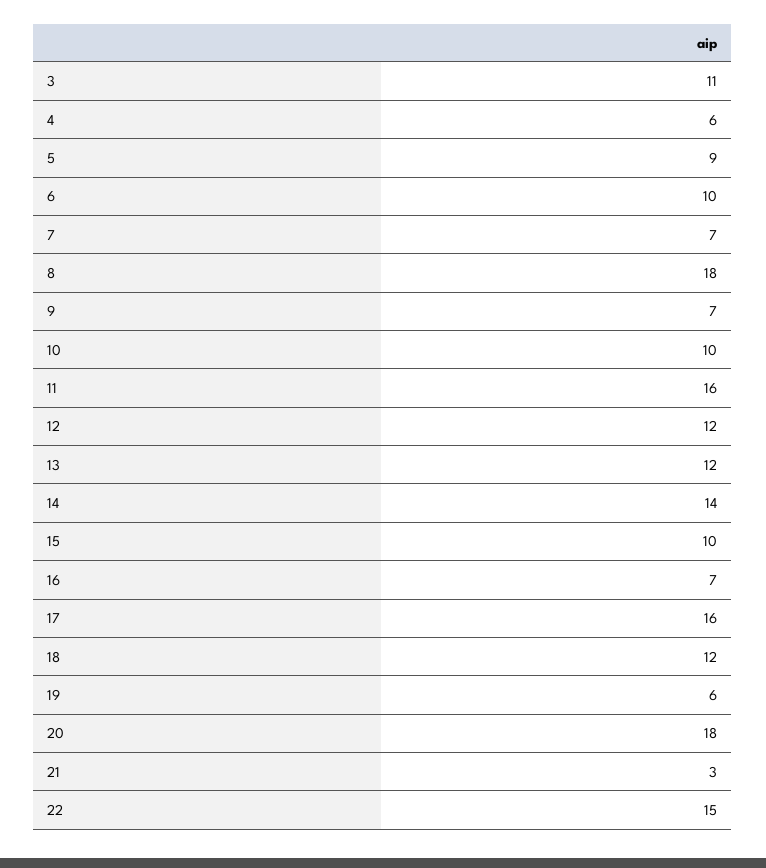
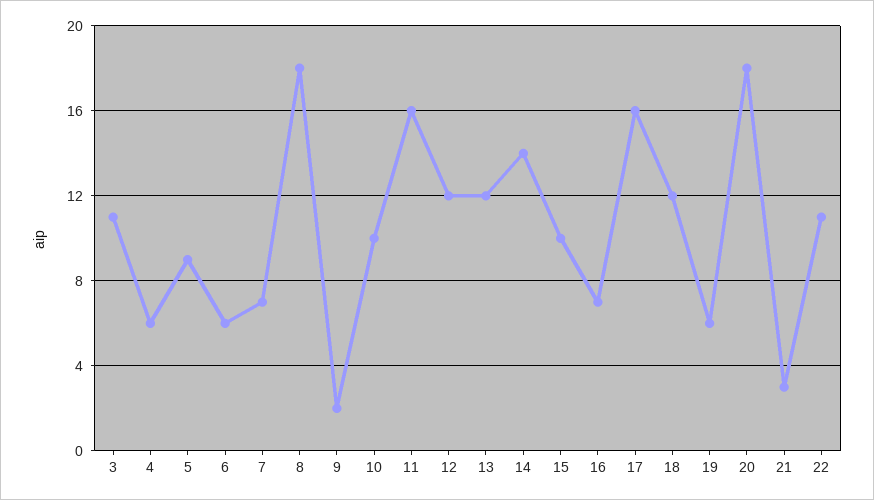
  {
    "3": 11,
    "4": 6,
    "5": 9,
-   "6": 10,
+   "6": 6,
    "7": 7,
    "8": 18,
-   "9": 7,
+   "9": 2,
    "10": 10,
    "11": 16,
    "12": 12,
    "13": 12,
    "14": 14,
    "15": 10,
    "16": 7,
    "17": 16,
    "18": 12,
    "19": 6,
    "20": 18,
    "21": 3,
-   "22": 15
+   "22": 11
  }

